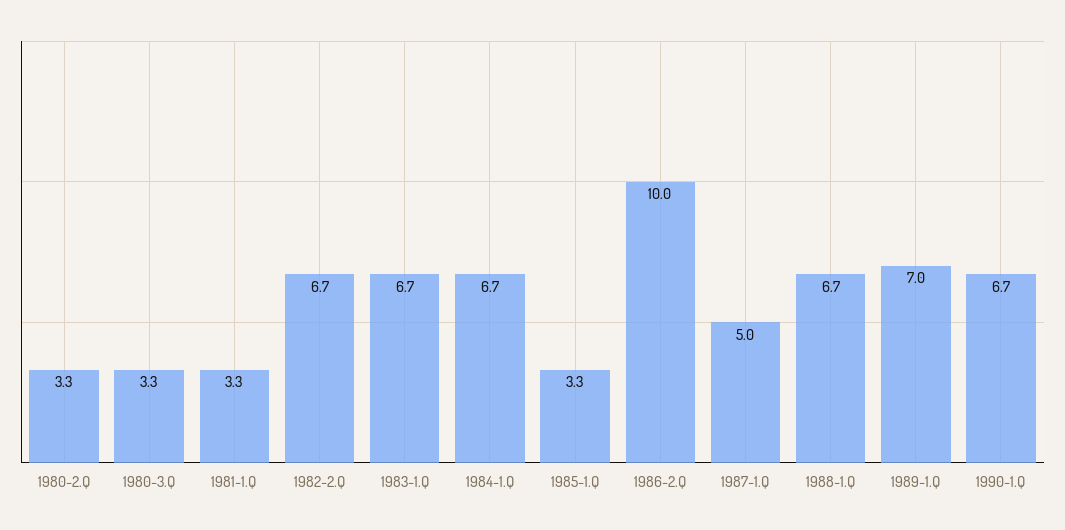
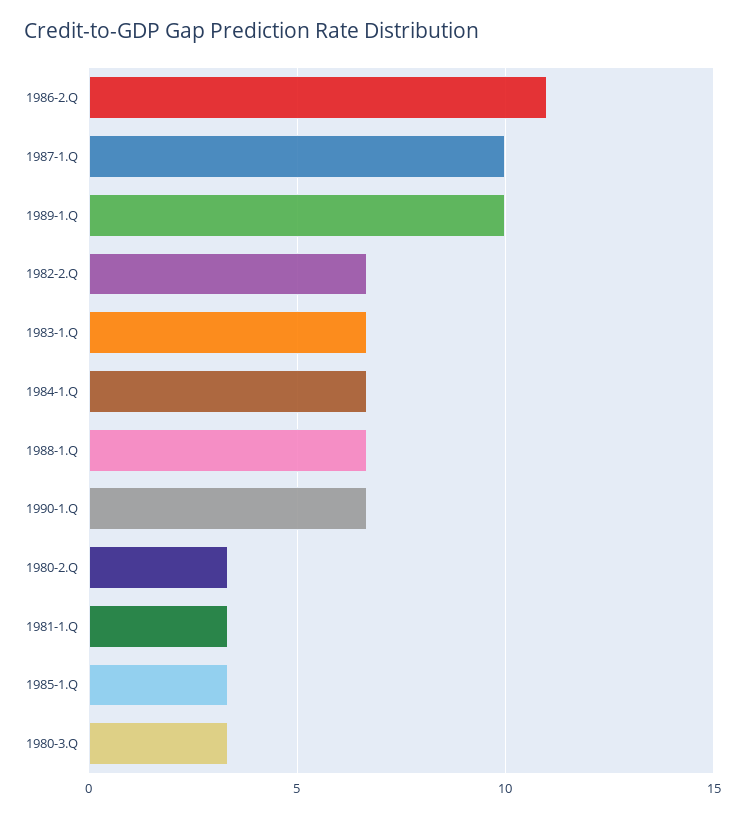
  {
    "1980-2.Q": 3.3,
    "1980-3.Q": 3.3,
    "1981-1.Q": 3.3,
    "1982-2.Q": 6.7,
    "1983-1.Q": 6.7,
    "1984-1.Q": 6.7,
    "1985-1.Q": 3.3,
-   "1986-2.Q": 10,
+   "1986-2.Q": 11,
-   "1987-1.Q": 5,
+   "1987-1.Q": 10,
    "1988-1.Q": 6.7,
-   "1989-1.Q": 7,
+   "1989-1.Q": 10,
    "1990-1.Q": 6.7
  }

